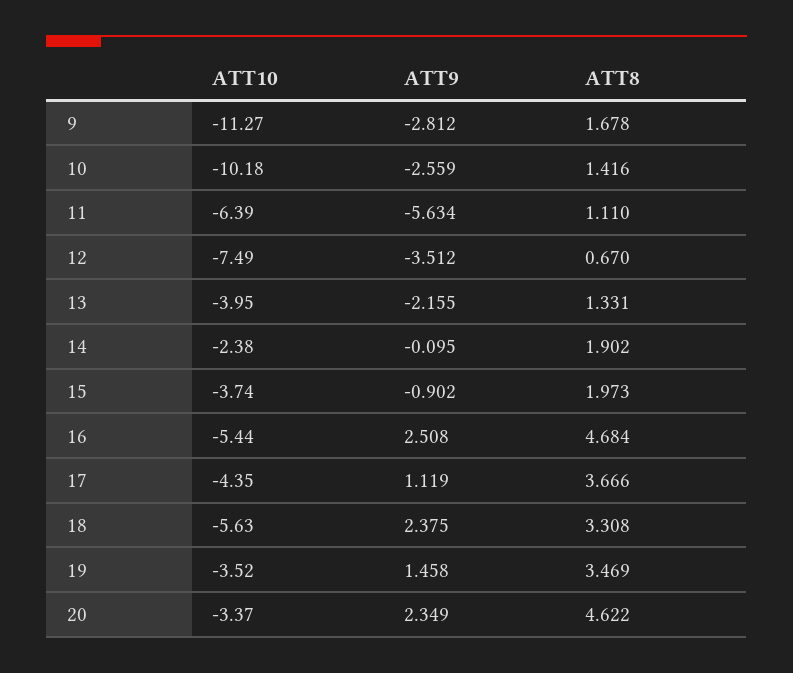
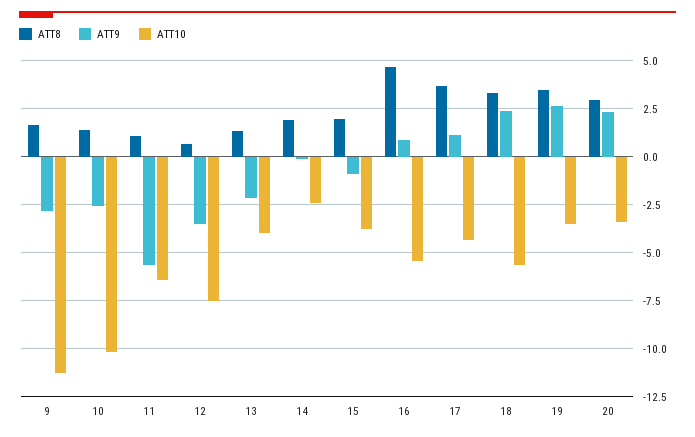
  {
    "ATT10": {
      "9": -11.27,
      "10": -10.18,
      "11": -6.39,
      "12": -7.49,
      "13": -3.95,
      "14": -2.38,
      "15": -3.74,
      "16": -5.44,
      "17": -4.35,
      "18": -5.63,
      "19": -3.52,
      "20": -3.37
    },
    "ATT9": {
      "9": -2.812,
      "10": -2.559,
      "11": -5.634,
      "12": -3.512,
      "13": -2.155,
      "14": -0.095,
      "15": -0.902,
-     "16": 2.508,
+     "16": 1,
      "17": 1.119,
      "18": 2.375,
-     "19": 1.458,
+     "19": 2.5,
      "20": 2.349
    },
    "ATT8": {
      "9": 1.678,
      "10": 1.416,
      "11": 1.11,
      "12": 0.67,
      "13": 1.331,
      "14": 1.902,
      "15": 1.973,
      "16": 4.684,
      "17": 3.666,
      "18": 3.308,
      "19": 3.469,
-     "20": 4.622
+     "20": 3
    }
  }

